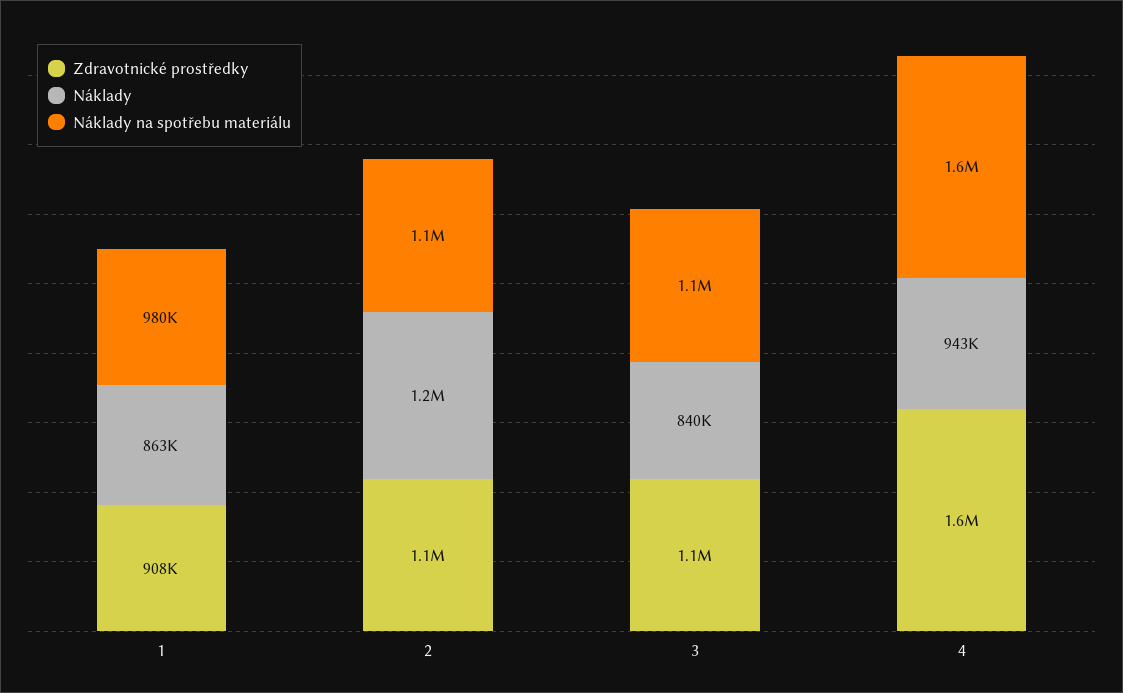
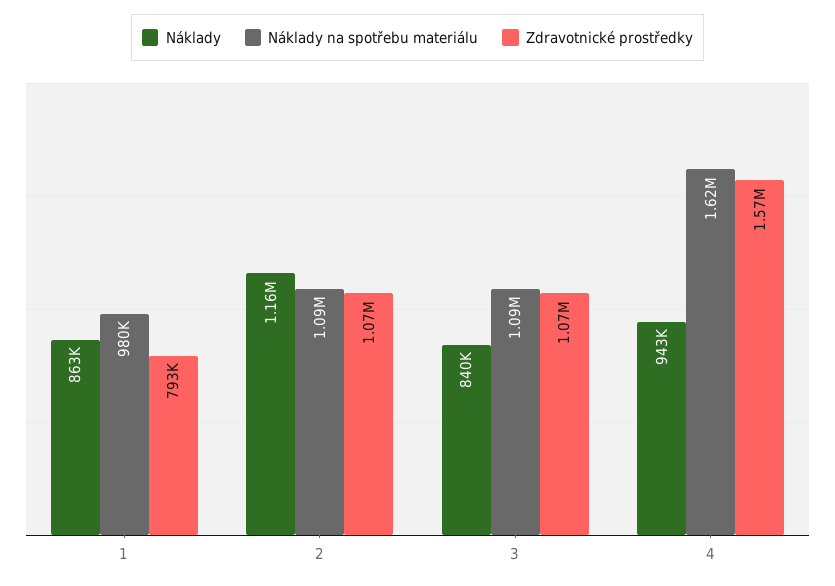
  {
    "Zdravotnické prostředky": {
-     "1": 908000,
+     "1": 793000,
      "2": 1070000,
      "3": 1070000,
      "4": 1570000
    },
    "Náklady": {
      "1": 863000,
      "2": 1160000,
      "3": 840000,
      "4": 943000
    },
    "Náklady na spotřebu materiálu": {
      "1": 980000,
      "2": 1090000,
      "3": 1090000,
      "4": 1620000
    }
  }

